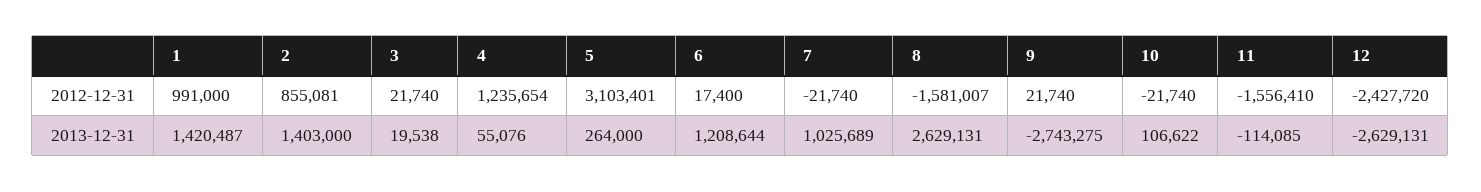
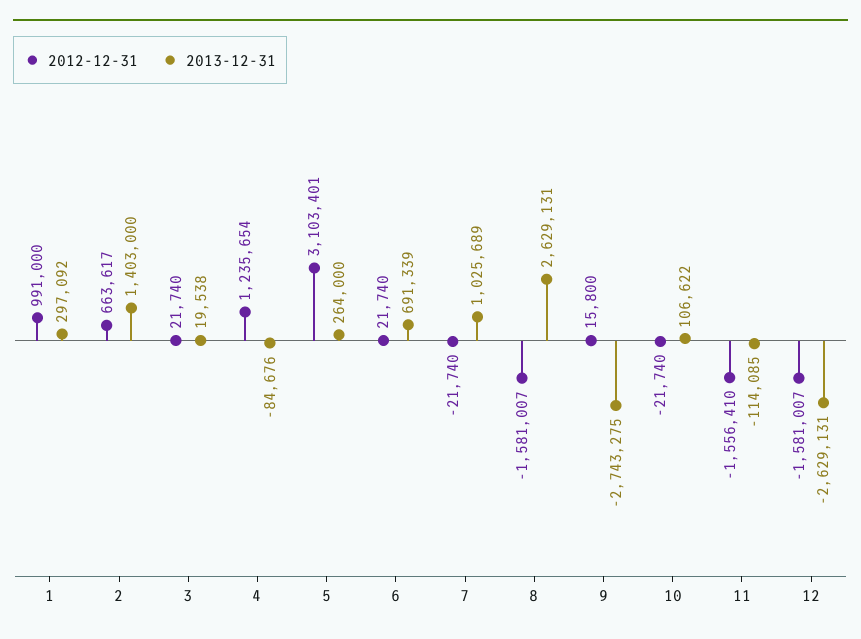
  {
    "2012-12-31": {
      "1": 991000,
-     "2": 855081,
+     "2": 663617,
      "3": 21740,
      "4": 1235654,
      "5": 3103401,
-     "6": 17400,
+     "6": 21740,
      "7": -21740,
      "8": -1581007,
-     "9": 21740,
+     "9": 15800,
      "10": -21740,
      "11": -1556410,
-     "12": -2427720
+     "12": -1581007
    },
    "2013-12-31": {
-     "1": 1420487,
+     "1": 297092,
      "2": 1403000,
      "3": 19538,
-     "4": 55076,
+     "4": -84676,
      "5": 264000,
-     "6": 1208644,
+     "6": 691339,
      "7": 1025689,
      "8": 2629131,
      "9": -2743275,
      "10": 106622,
      "11": -114085,
      "12": -2629131
    }
  }

